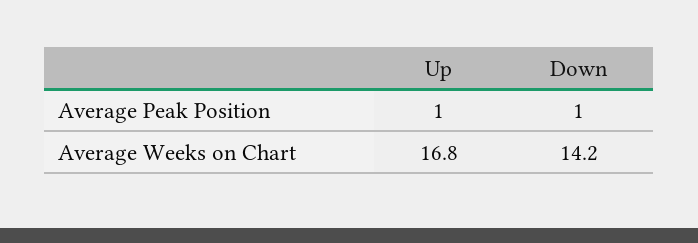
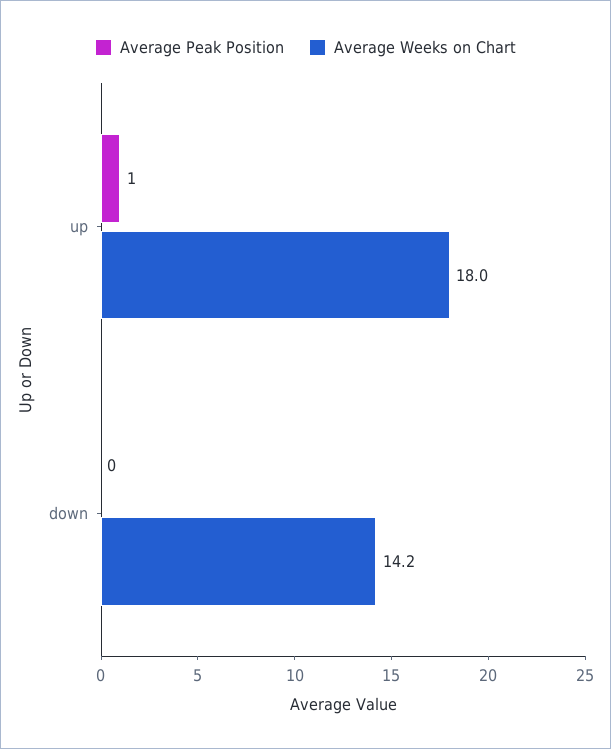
  {
    "Average Peak Position": {
      "Up": 1,
-     "Down": 1
+     "Down": 0
    },
    "Average Weeks on Chart": {
-     "Up": 16.8,
+     "Up": 18,
      "Down": 14.2
    }
  }

